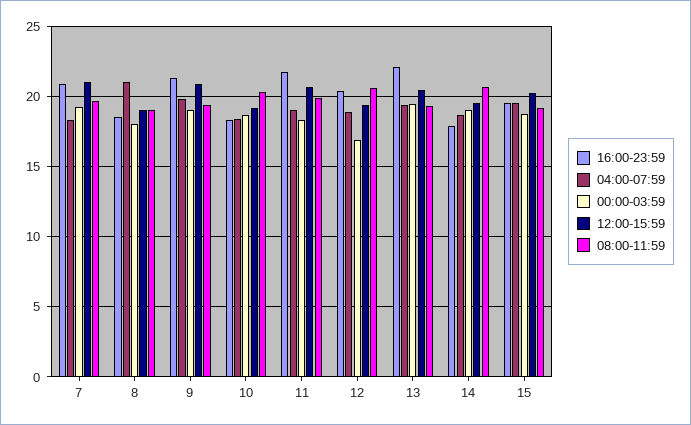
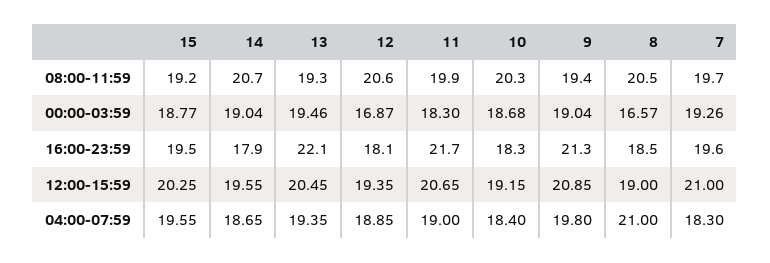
  {
    "16:00-23:59": {
-     "7": 21,
+     "7": 19.6,
      "8": 18.5,
      "9": 21.3,
      "10": 18.3,
      "11": 21.7,
-     "12": 20.5,
+     "12": 18.1,
      "13": 22.1,
      "14": 17.9,
      "15": 19.5
    },
    "04:00-07:59": {
      "7": 18.3,
      "8": 21,
      "9": 19.8,
      "10": 18.4,
      "11": 19,
      "12": 18.85,
      "13": 19.35,
      "14": 18.65,
      "15": 19.55
    },
    "00:00-03:59": {
      "7": 19.26,
-     "8": 18,
+     "8": 16.57,
      "9": 19.04,
      "10": 18.68,
      "11": 18.3,
      "12": 16.87,
      "13": 19.46,
      "14": 19.04,
      "15": 18.77
    },
    "12:00-15:59": {
      "7": 21,
      "8": 19,
      "9": 20.85,
      "10": 19.15,
      "11": 20.65,
      "12": 19.35,
      "13": 20.45,
      "14": 19.55,
      "15": 20.25
    },
    "08:00-11:59": {
      "7": 19.7,
-     "8": 19,
+     "8": 20.5,
      "9": 19.4,
      "10": 20.3,
      "11": 19.9,
      "12": 20.6,
      "13": 19.3,
      "14": 20.7,
      "15": 19.2
    }
  }

